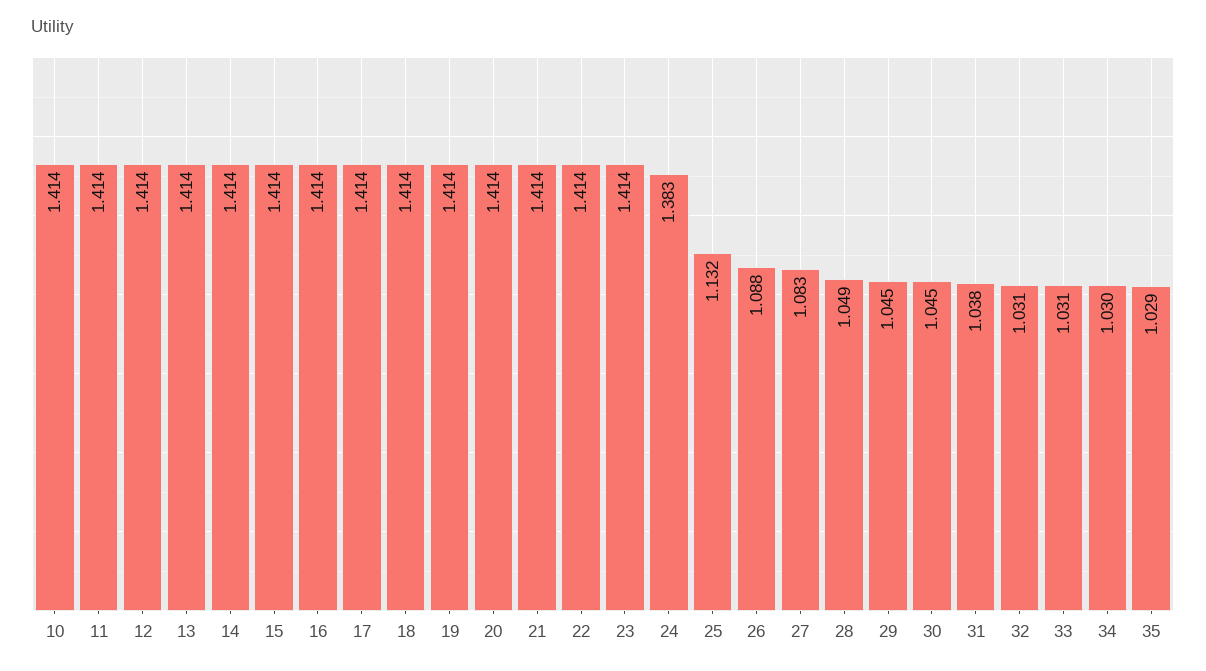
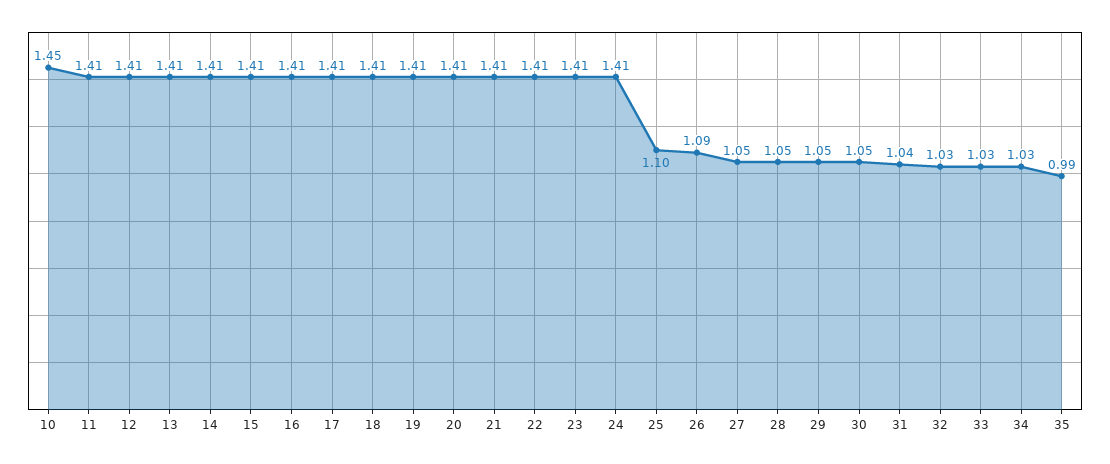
  {
-   "10": 1.414,
+   "10": 1.45,
    "11": 1.414,
    "12": 1.414,
    "13": 1.414,
    "14": 1.414,
    "15": 1.414,
    "16": 1.414,
    "17": 1.414,
    "18": 1.414,
    "19": 1.414,
    "20": 1.414,
    "21": 1.414,
    "22": 1.414,
    "23": 1.414,
-   "24": 1.383,
+   "24": 1.41,
-   "25": 1.132,
+   "25": 1.1,
    "26": 1.088,
-   "27": 1.083,
+   "27": 1.05,
    "28": 1.049,
    "29": 1.045,
    "30": 1.045,
    "31": 1.038,
    "32": 1.031,
    "33": 1.031,
    "34": 1.03,
-   "35": 1.029
+   "35": 0.99
  }

